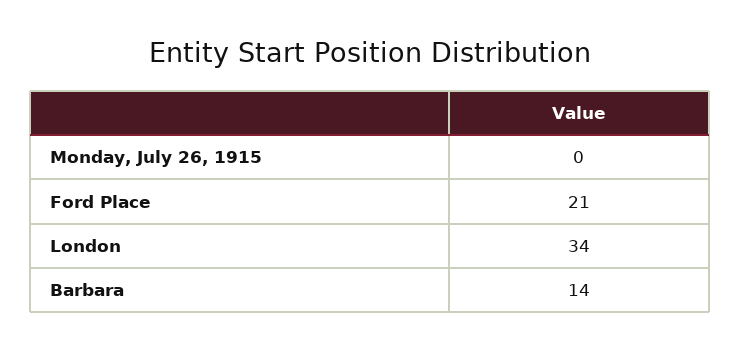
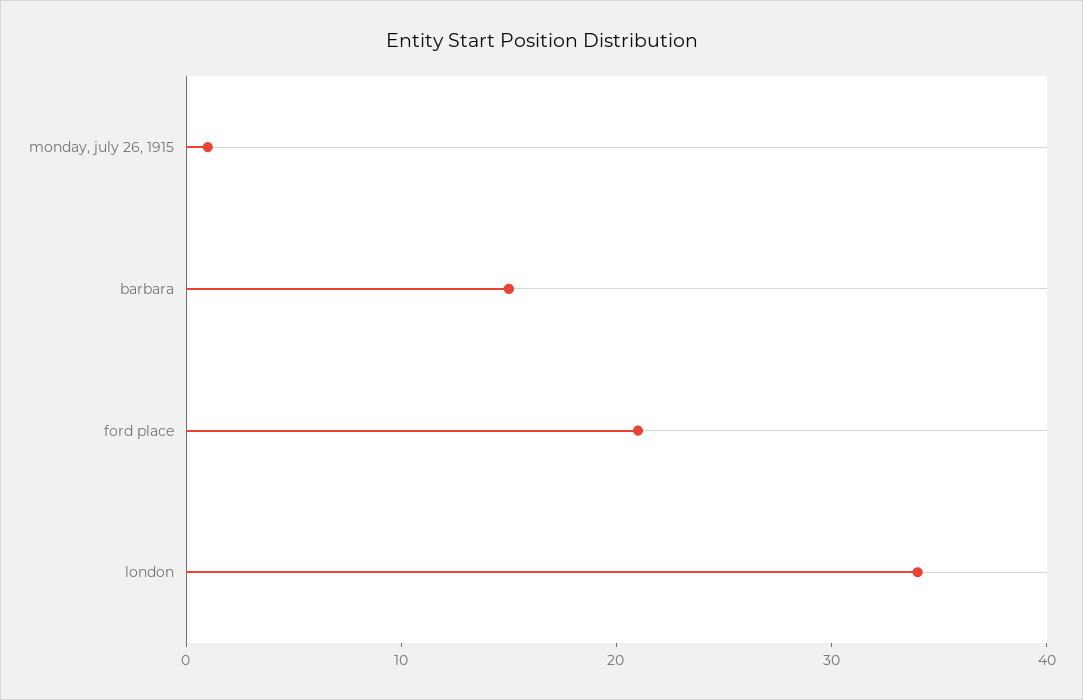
  {
-   "Monday, July 26, 1915": 0,
+   "Monday, July 26, 1915": 1,
    "Ford Place": 21,
    "London": 34,
-   "Barbara": 14
+   "Barbara": 15
  }

